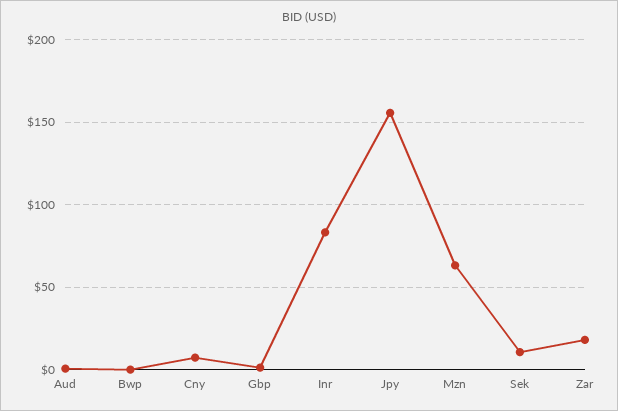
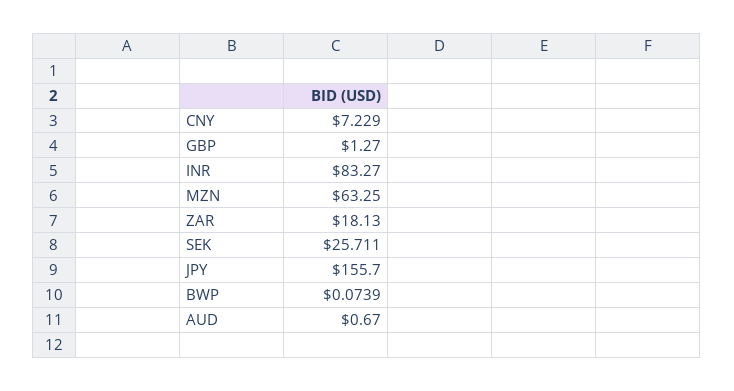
  {
    "Aud": 0.67,
    "Bwp": 0.0739,
    "Cny": 7.229,
    "Gbp": 1.27,
    "Inr": 83.27,
    "Jpy": 155.7,
    "Mzn": 63.25,
-   "Sek": 10,
+   "Sek": 25.711,
    "Zar": 18.13
  }

